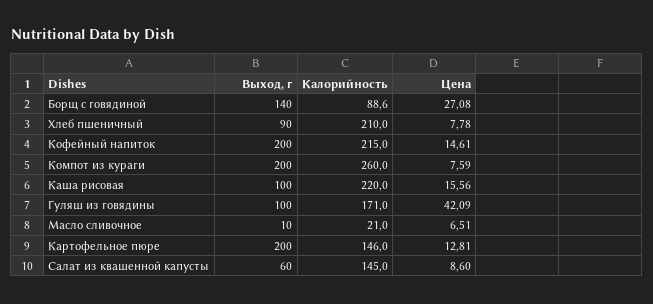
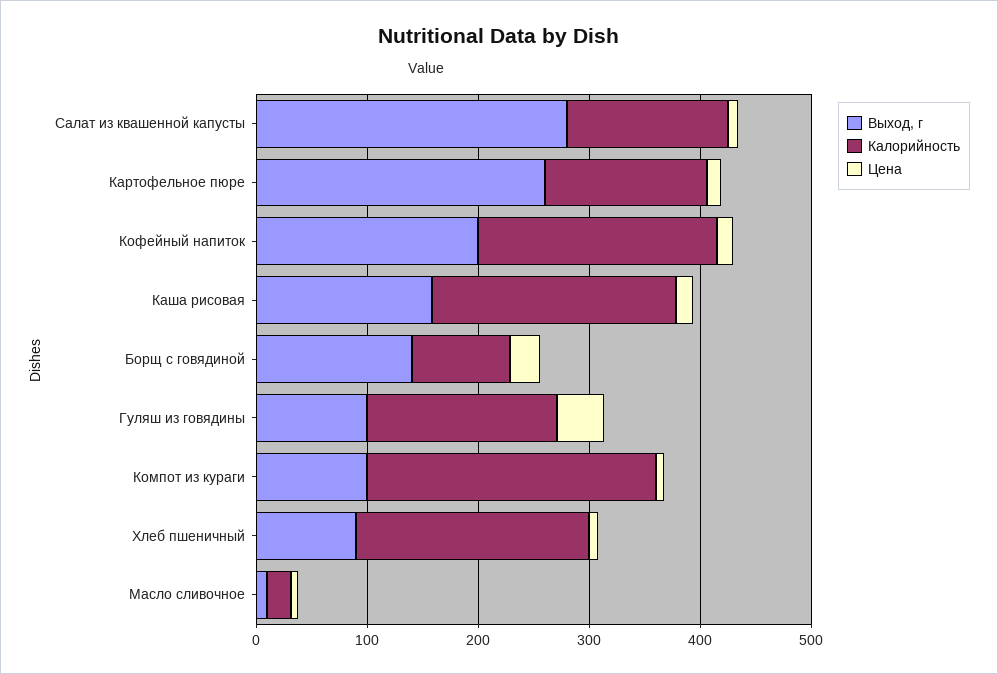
  {
    "Выход, г": {
      "Борщ с говядиной": 140,
      "Хлеб пшеничный": 90,
      "Кофейный напиток": 200,
-     "Компот из кураги": 200,
+     "Компот из кураги": 100,
-     "Каша рисовая": 100,
+     "Каша рисовая": 160,
      "Гуляш из говядины": 100,
      "Масло сливочное": 10,
-     "Картофельное пюре": 200,
+     "Картофельное пюре": 260,
-     "Салат из квашенной капусты": 60
+     "Салат из квашенной капусты": 280
    },
    "Калорийность": {
      "Борщ с говядиной": 88.6,
      "Хлеб пшеничный": 210,
      "Кофейный напиток": 215,
      "Компот из кураги": 260,
      "Каша рисовая": 220,
      "Гуляш из говядины": 171,
      "Масло сливочное": 21,
      "Картофельное пюре": 146,
      "Салат из квашенной капусты": 145
    },
    "Цена": {
      "Борщ с говядиной": 27.08,
      "Хлеб пшеничный": 7.78,
      "Кофейный напиток": 14.61,
      "Компот из кураги": 7.59,
      "Каша рисовая": 15.56,
      "Гуляш из говядины": 42.09,
      "Масло сливочное": 6.51,
      "Картофельное пюре": 12.81,
      "Салат из квашенной капусты": 8.6
    }
  }

